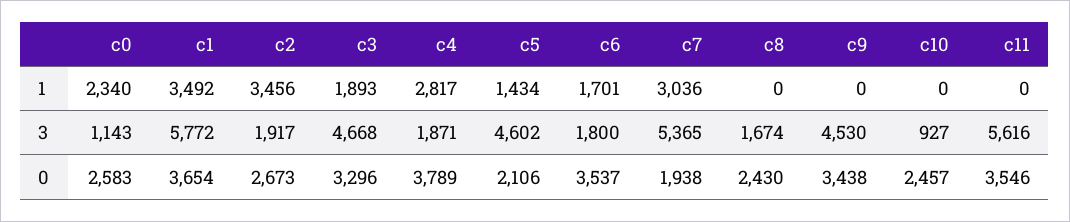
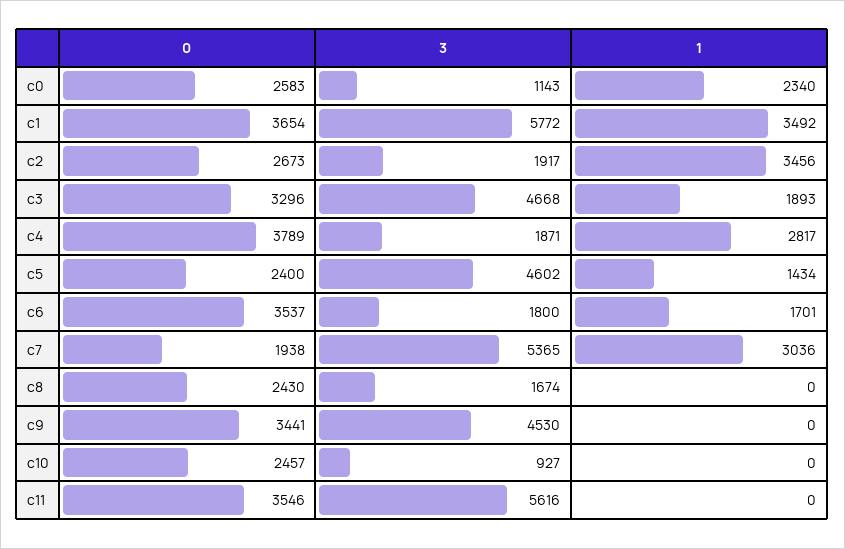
  {
    "c0": {
      "1": 2340,
      "3": 1143,
      "0": 2583
    },
    "c1": {
      "1": 3492,
      "3": 5772,
      "0": 3654
    },
    "c2": {
      "1": 3456,
      "3": 1917,
      "0": 2673
    },
    "c3": {
      "1": 1893,
      "3": 4668,
      "0": 3296
    },
    "c4": {
      "1": 2817,
      "3": 1871,
      "0": 3789
    },
    "c5": {
      "1": 1434,
      "3": 4602,
-     "0": 2106
+     "0": 2400
    },
    "c6": {
      "1": 1701,
      "3": 1800,
      "0": 3537
    },
    "c7": {
      "1": 3036,
      "3": 5365,
      "0": 1938
    },
    "c8": {
      "1": 0,
      "3": 1674,
      "0": 2430
    },
    "c9": {
      "1": 0,
      "3": 4530,
-     "0": 3438
+     "0": 3441
    },
    "c10": {
      "1": 0,
      "3": 927,
      "0": 2457
    },
    "c11": {
      "1": 0,
      "3": 5616,
      "0": 3546
    }
  }

